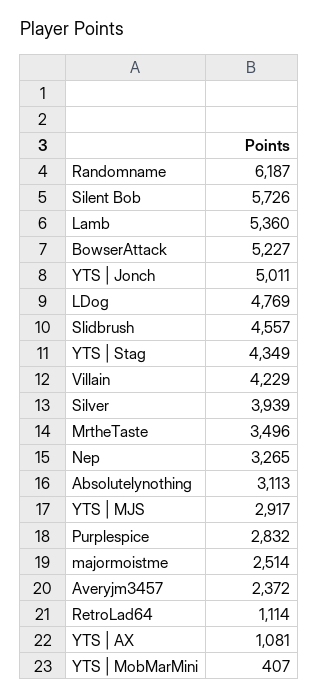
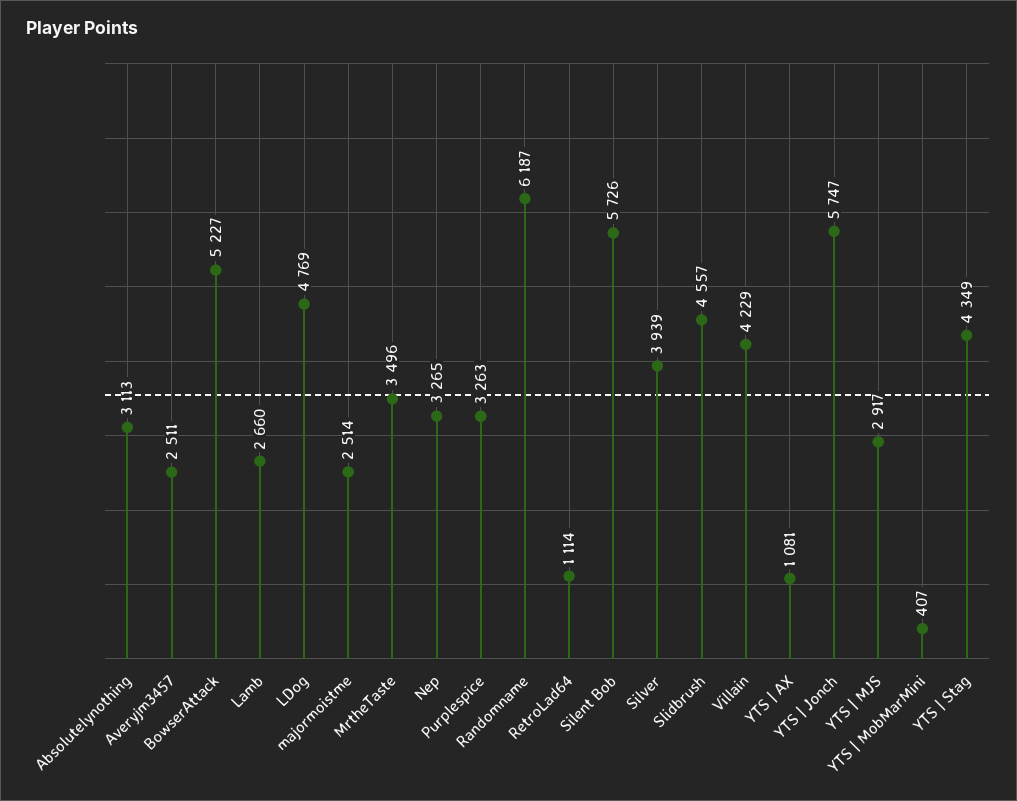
  {
    "Randomname": 6187,
    "Silent Bob": 5726,
-   "Lamb": 5360,
+   "Lamb": 2660,
    "BowserAttack": 5227,
-   "YTS | Jonch": 5011,
+   "YTS | Jonch": 5747,
    "LDog": 4769,
    "Slidbrush": 4557,
    "YTS | Stag": 4349,
    "Villain": 4229,
    "Silver": 3939,
    "MrtheTaste": 3496,
    "Nep": 3265,
    "Absolutelynothing": 3113,
    "YTS | MJS": 2917,
-   "Purplespice": 2832,
+   "Purplespice": 3263,
    "majormoistme": 2514,
-   "Averyjm3457": 2372,
+   "Averyjm3457": 2511,
    "RetroLad64": 1114,
    "YTS | AX": 1081,
    "YTS | MobMarMini": 407
  }

